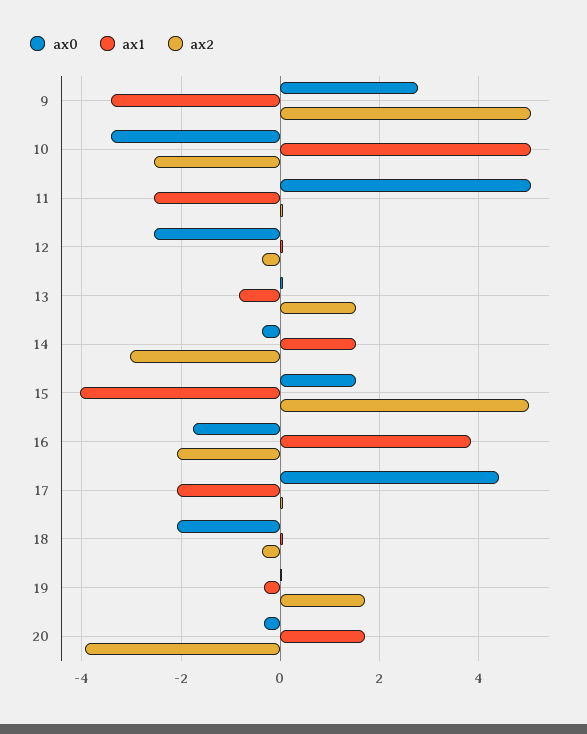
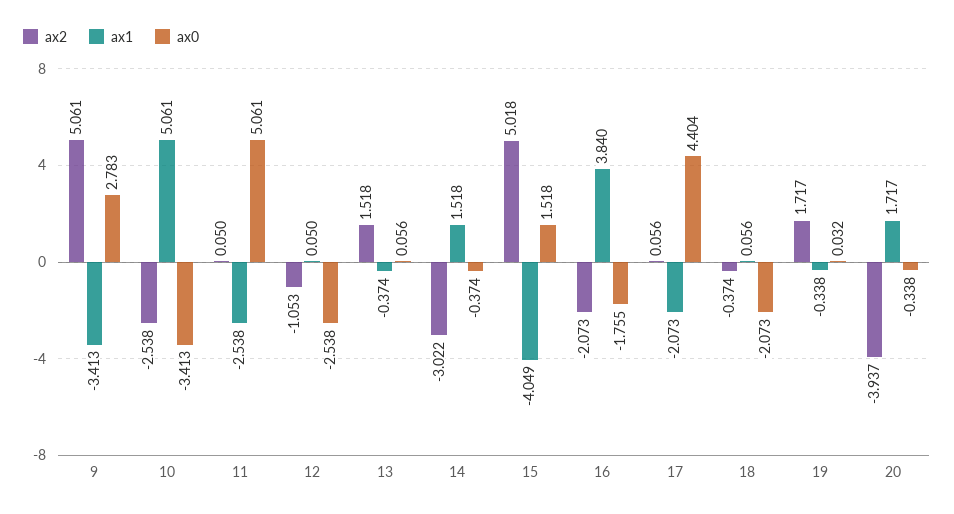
  {
    "ax0": {
      "9": 2.783,
      "10": -3.413,
      "11": 5.061,
      "12": -2.538,
      "13": 0.056,
      "14": -0.374,
      "15": 1.518,
      "16": -1.755,
      "17": 4.404,
      "18": -2.073,
      "19": 0.032,
      "20": -0.338
    },
    "ax1": {
      "9": -3.413,
      "10": 5.061,
      "11": -2.538,
      "12": 0.05,
-     "13": -0.8,
+     "13": -0.374,
      "14": 1.518,
      "15": -4.049,
      "16": 3.84,
      "17": -2.073,
      "18": 0.056,
      "19": -0.338,
      "20": 1.717
    },
    "ax2": {
      "9": 5.061,
      "10": -2.538,
      "11": 0.05,
-     "12": -0.4,
+     "12": -1.053,
      "13": 1.518,
      "14": -3.022,
      "15": 5.018,
      "16": -2.073,
      "17": 0.056,
      "18": -0.374,
      "19": 1.717,
      "20": -3.937
    }
  }

